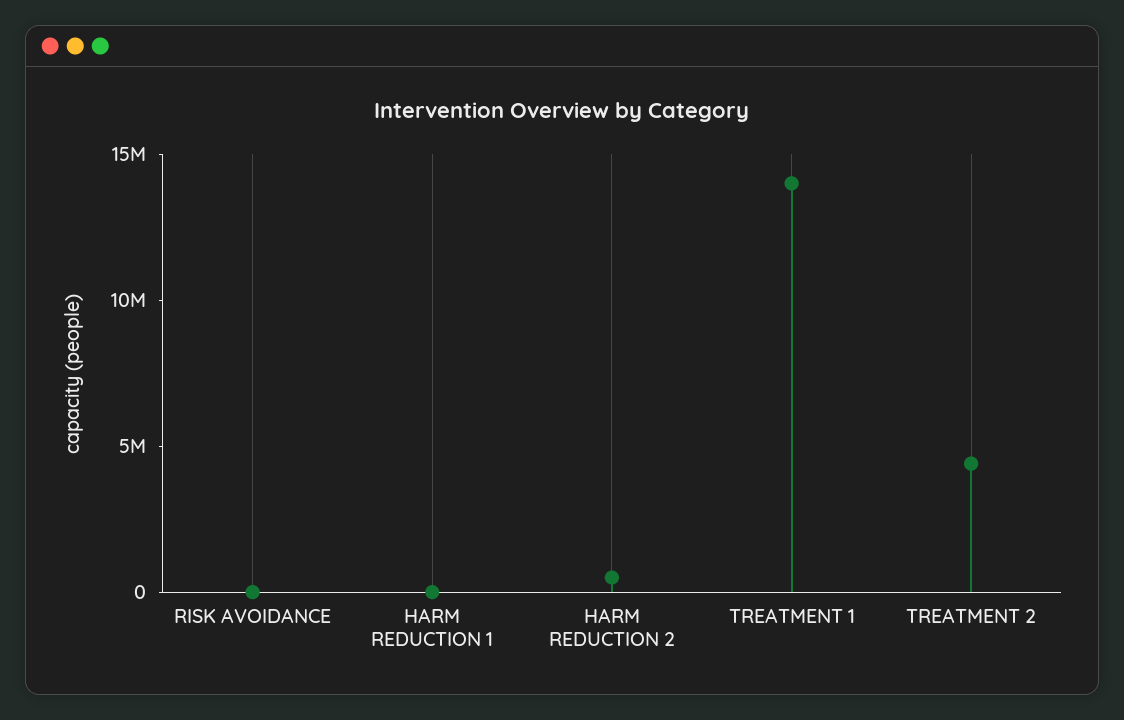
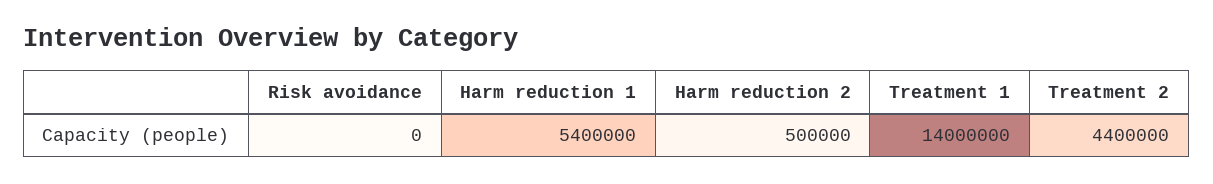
  {
    "RISK AVOIDANCE": 0,
-   "HARM REDUCTION 1": 0,
+   "HARM REDUCTION 1": 5400000,
    "HARM REDUCTION 2": 500000,
    "TREATMENT 1": 14000000,
    "TREATMENT 2": 4400000
  }

